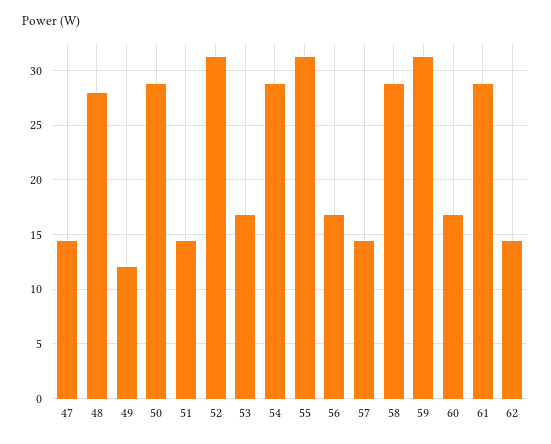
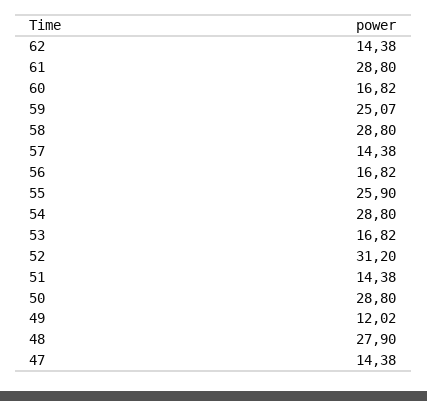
  {
    "47": 14.38,
    "48": 27.9,
    "49": 12.02,
    "50": 28.8,
    "51": 14.38,
    "52": 31.2,
    "53": 16.82,
    "54": 28.8,
-   "55": 31,
+   "55": 25.9,
    "56": 16.82,
    "57": 14.38,
    "58": 28.8,
-   "59": 31,
+   "59": 25.07,
    "60": 16.82,
    "61": 28.8,
    "62": 14.38
  }

